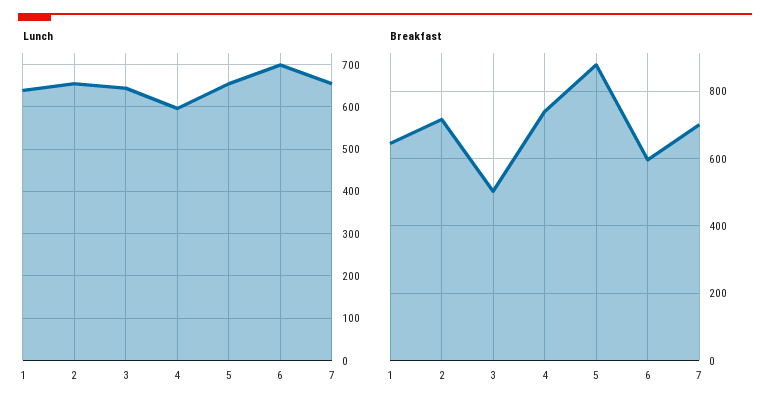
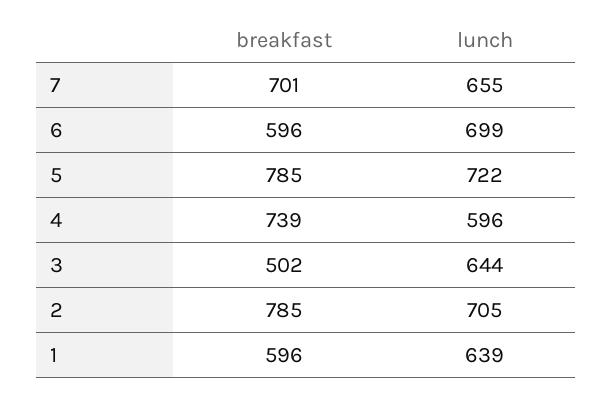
  {
    "Lunch": {
      "1": 639,
-     "2": 660,
+     "2": 705,
      "3": 644,
      "4": 596,
-     "5": 660,
+     "5": 722,
      "6": 699,
      "7": 655
    },
    "Breakfast": {
-     "1": 640,
+     "1": 596,
-     "2": 720,
+     "2": 785,
      "3": 502,
      "4": 739,
-     "5": 880,
+     "5": 785,
      "6": 596,
      "7": 701
    }
  }

